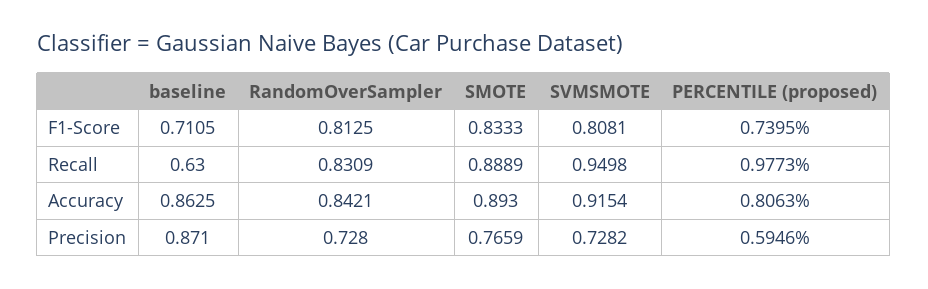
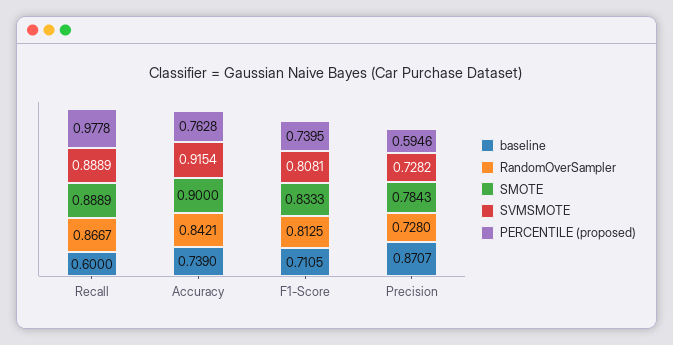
  {
    "baseline": {
      "F1-Score": 0.7105,
-     "Recall": 0.63,
+     "Recall": 0.6,
-     "Accuracy": 0.8625,
+     "Accuracy": 0.739,
-     "Precision": 0.871
+     "Precision": 0.8707
    },
    "RandomOverSampler": {
      "F1-Score": 0.8125,
-     "Recall": 0.8309,
+     "Recall": 0.8667,
      "Accuracy": 0.8421,
      "Precision": 0.728
    },
    "SMOTE": {
      "F1-Score": 0.8333,
      "Recall": 0.8889,
-     "Accuracy": 0.893,
+     "Accuracy": 0.9,
-     "Precision": 0.7659
+     "Precision": 0.7843
    },
    "SVMSMOTE": {
      "F1-Score": 0.8081,
-     "Recall": 0.9498,
+     "Recall": 0.8889,
      "Accuracy": 0.9154,
      "Precision": 0.7282
    },
    "PERCENTILE (proposed)": {
      "F1-Score": 0.7395,
-     "Recall": 0.9773,
+     "Recall": 0.9778,
-     "Accuracy": 0.8063,
+     "Accuracy": 0.7628,
      "Precision": 0.5946
    }
  }

